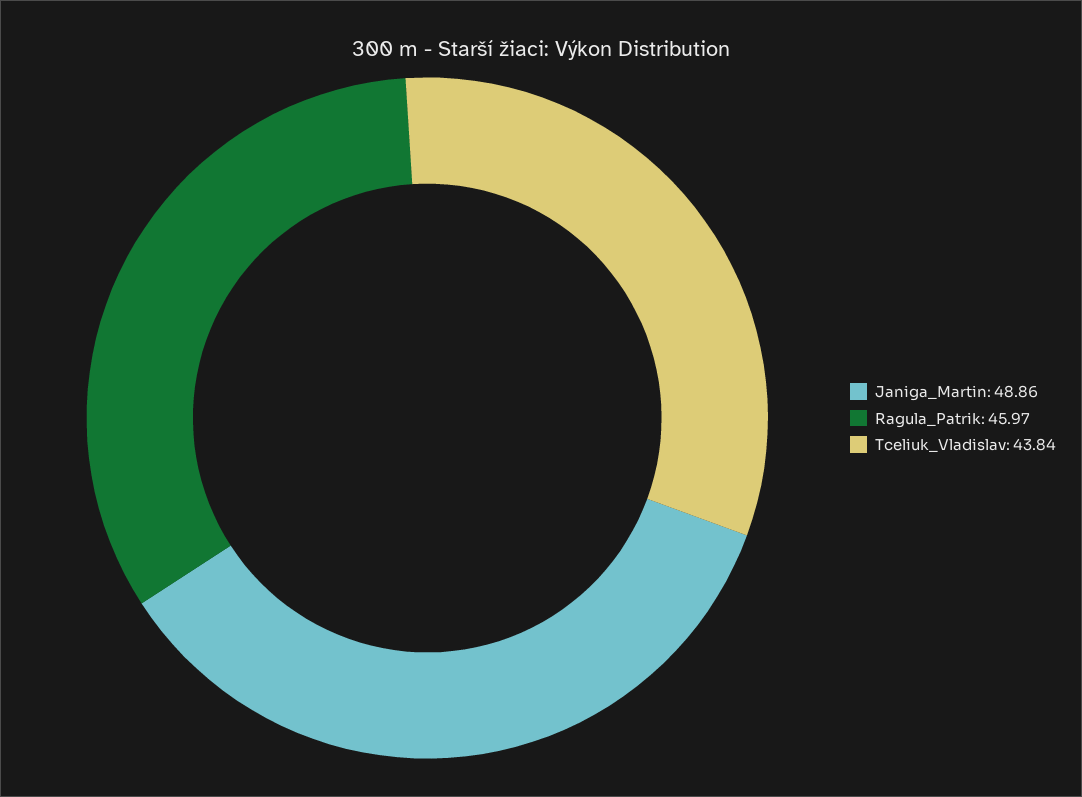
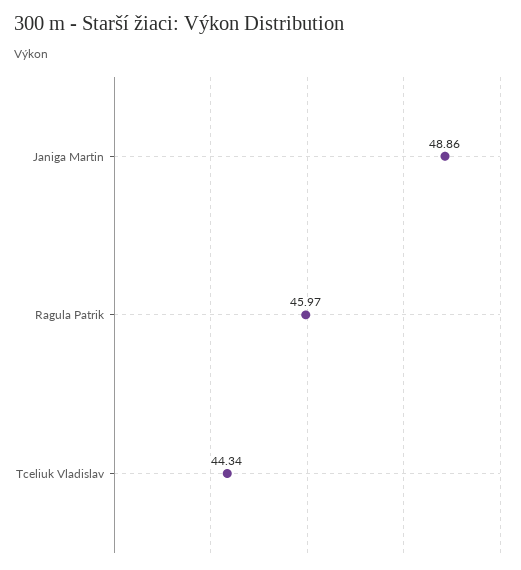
  {
    "Janiga_Martin": 48.86,
    "Ragula_Patrik": 45.97,
-   "Tceliuk_Vladislav": 43.84
+   "Tceliuk_Vladislav": 44.34
  }

